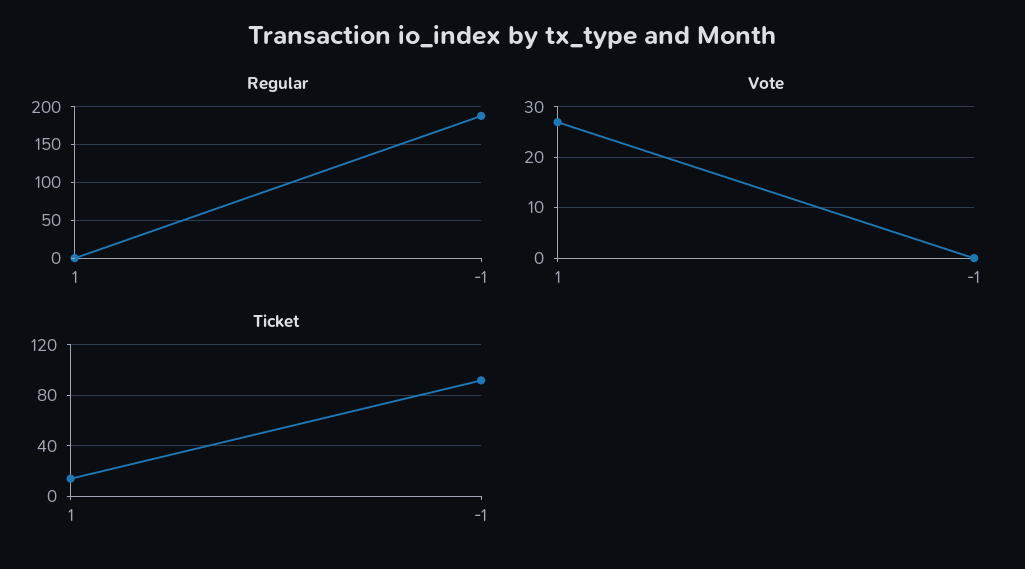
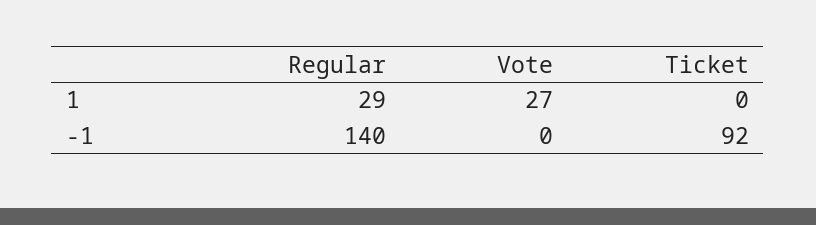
  {
    "Regular": {
-     "1": 0,
+     "1": 29,
-     "-1": 190
+     "-1": 140
    },
    "Vote": {
      "1": 27,
      "-1": 0
    },
    "Ticket": {
-     "1": 15,
+     "1": 0,
      "-1": 92
    }
  }

